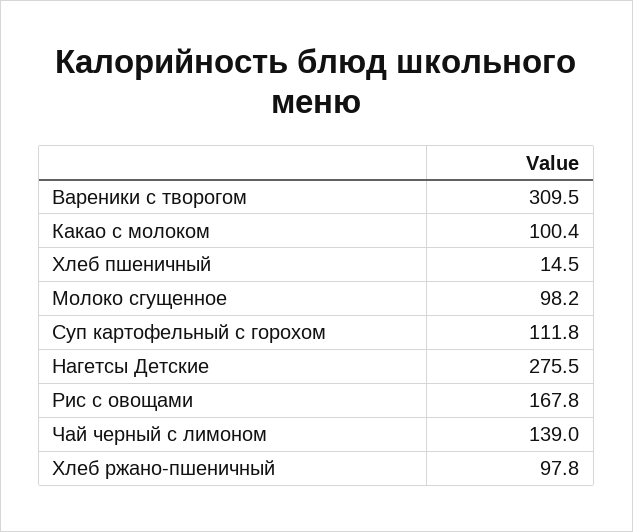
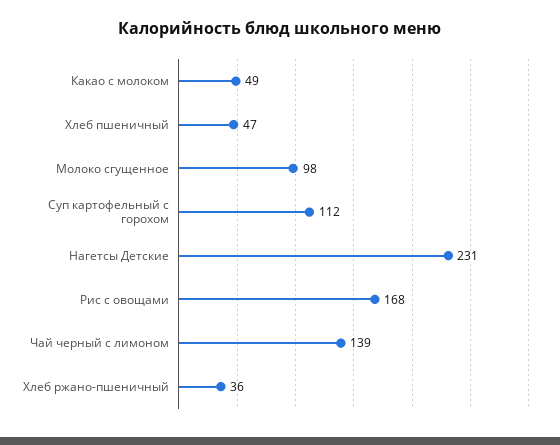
  {
-   "Вареники с творогом": 309.5,
-   "Какао с молоком": 100.4,
+   "Какао с молоком": 49,
-   "Хлеб пшеничный": 14.5,
+   "Хлеб пшеничный": 47,
    "Молоко сгущенное": 98.2,
    "Суп картофельный с горохом": 111.8,
-   "Нагетсы Детские": 275.5,
+   "Нагетсы Детские": 231,
    "Рис с овощами": 167.8,
    "Чай черный с лимоном": 139,
-   "Хлеб ржано-пшеничный": 97.8
+   "Хлеб ржано-пшеничный": 36
  }

